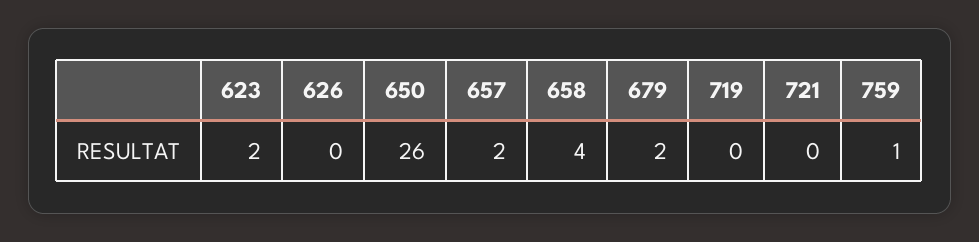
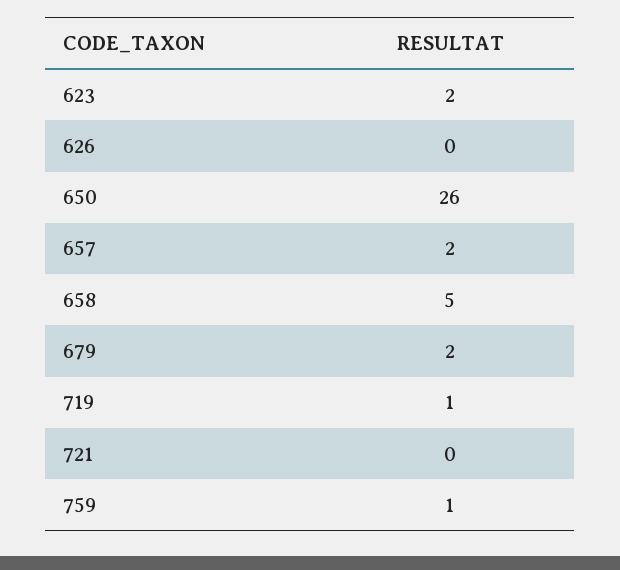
  {
    "623": 2,
    "626": 0,
    "650": 26,
    "657": 2,
-   "658": 4,
+   "658": 5,
    "679": 2,
-   "719": 0,
+   "719": 1,
    "721": 0,
    "759": 1
  }

